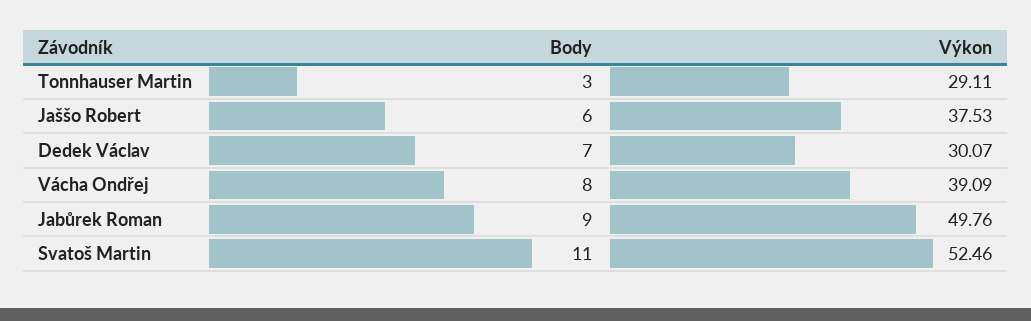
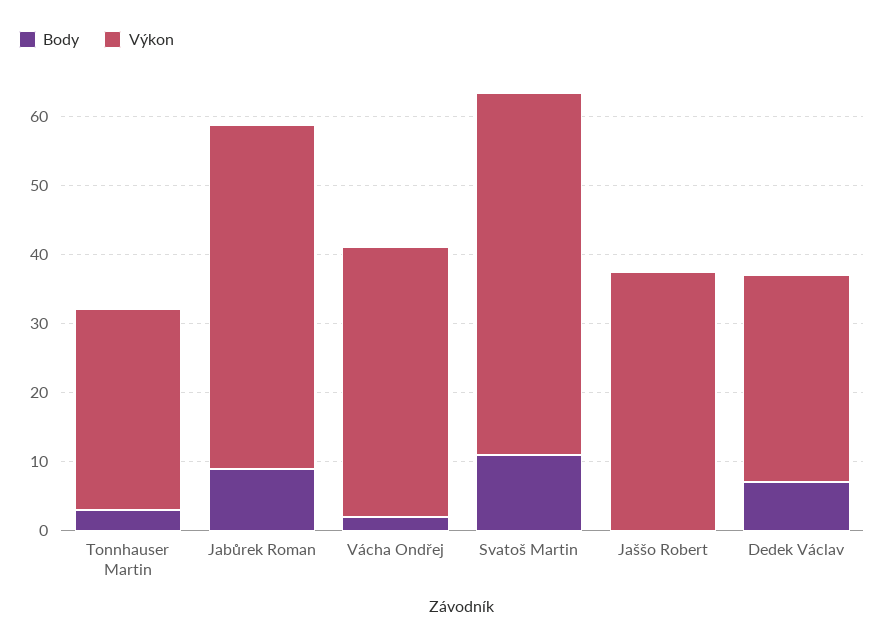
  {
    "Body": {
      "Tonnhauser Martin": 3,
-     "Jaššo Robert": 6,
+     "Jaššo Robert": 0,
      "Dedek Václav": 7,
-     "Vácha Ondřej": 8,
+     "Vácha Ondřej": 2,
      "Jabůrek Roman": 9,
      "Svatoš Martin": 11
    },
    "Výkon": {
      "Tonnhauser Martin": 29.11,
      "Jaššo Robert": 37.53,
      "Dedek Václav": 30.07,
      "Vácha Ondřej": 39.09,
      "Jabůrek Roman": 49.76,
      "Svatoš Martin": 52.46
    }
  }

